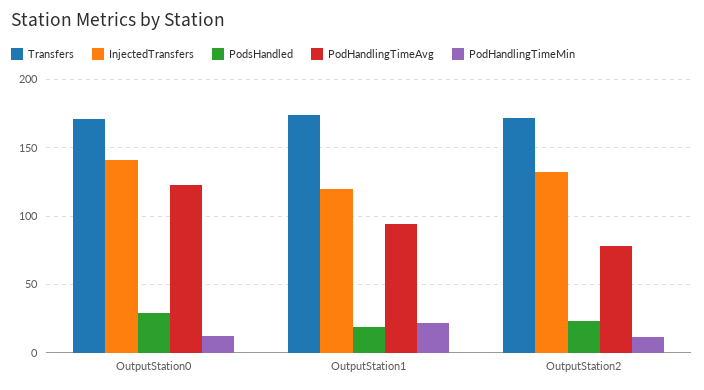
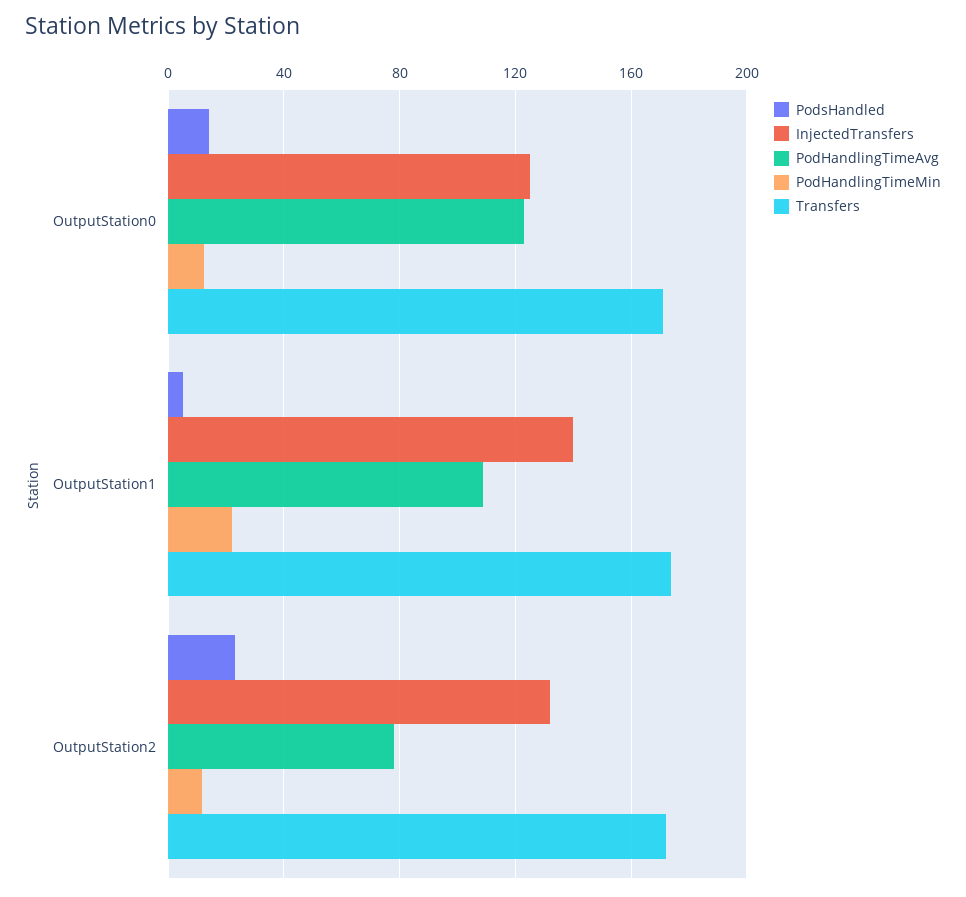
  {
    "Transfers": {
      "OutputStation0": 170,
      "OutputStation1": 175,
      "OutputStation2": 170
    },
    "InjectedTransfers": {
-     "OutputStation0": 140,
+     "OutputStation0": 125,
-     "OutputStation1": 120,
+     "OutputStation1": 140,
      "OutputStation2": 130
    },
    "PodsHandled": {
-     "OutputStation0": 30,
+     "OutputStation0": 15,
-     "OutputStation1": 20,
+     "OutputStation1": 5,
      "OutputStation2": 25
    },
    "PodHandlingTimeAvg": {
      "OutputStation0": 125,
-     "OutputStation1": 95,
+     "OutputStation1": 110,
      "OutputStation2": 80
    },
    "PodHandlingTimeMin": {
      "OutputStation0": 10,
      "OutputStation1": 20,
      "OutputStation2": 10
    }
  }

